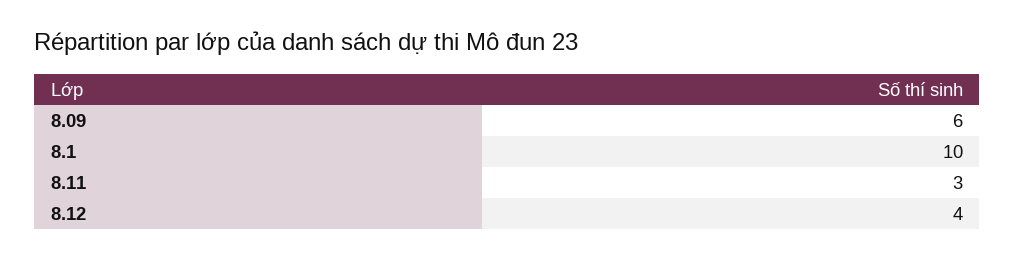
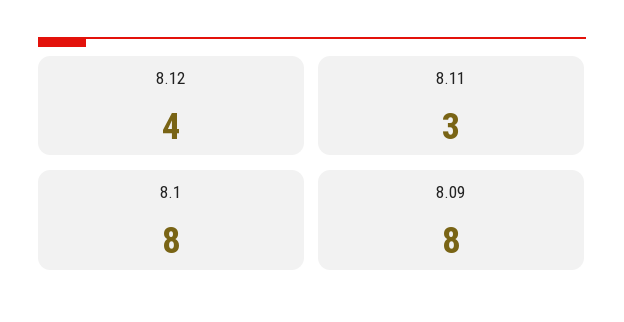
  {
-   "8.09": 6,
+   "8.09": 8,
-   "8.1": 10,
+   "8.1": 8,
    "8.11": 3,
    "8.12": 4
  }

